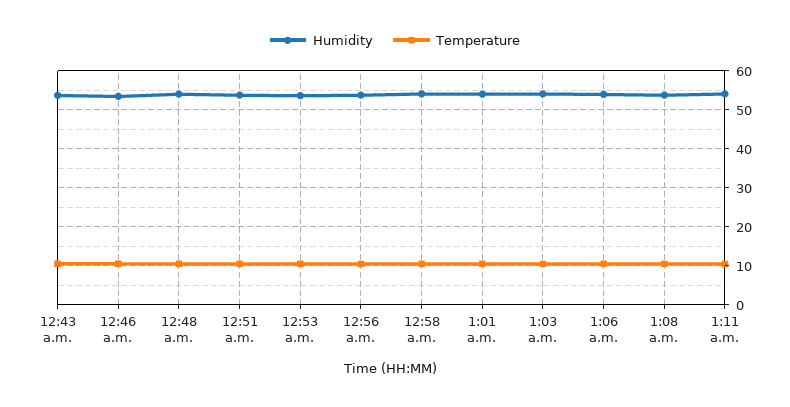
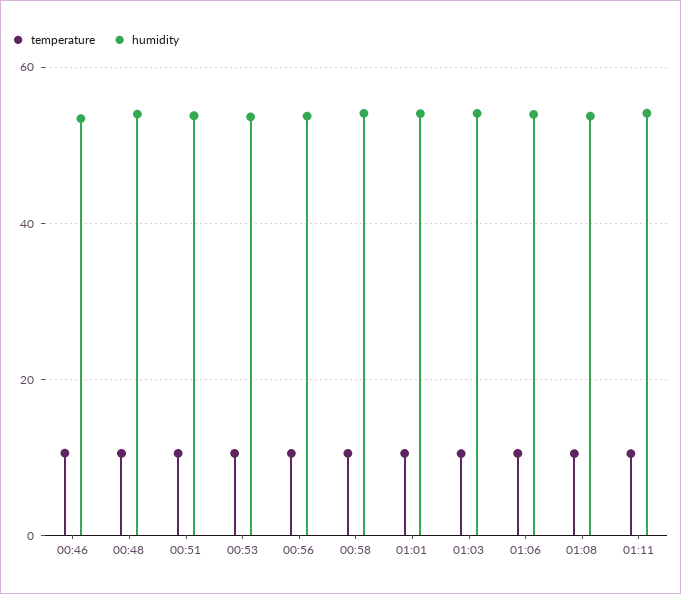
  {
    "Humidity": {
-     "12:43 a.m.": 54,
      "12:46 a.m.": 54,
      "12:48 a.m.": 54,
      "12:51 a.m.": 54,
      "12:53 a.m.": 54,
      "12:56 a.m.": 54,
      "12:58 a.m.": 54,
      "1:01 a.m.": 54,
      "1:03 a.m.": 54,
      "1:06 a.m.": 54,
      "1:08 a.m.": 54,
      "1:11 a.m.": 54
    },
    "Temperature": {
-     "12:43 a.m.": 10,
      "12:46 a.m.": 10,
      "12:48 a.m.": 10,
      "12:51 a.m.": 10,
      "12:53 a.m.": 10,
      "12:56 a.m.": 10,
      "12:58 a.m.": 10,
      "1:01 a.m.": 10,
      "1:03 a.m.": 10,
      "1:06 a.m.": 10,
      "1:08 a.m.": 10,
      "1:11 a.m.": 10
    }
  }

